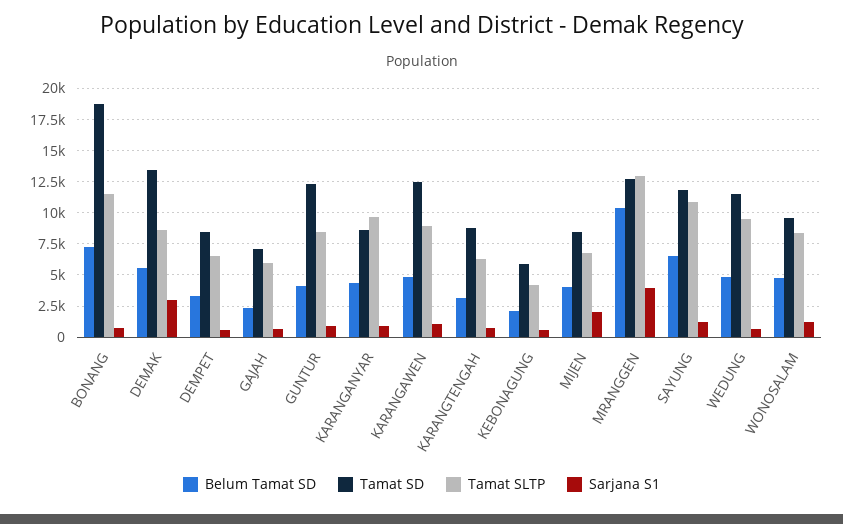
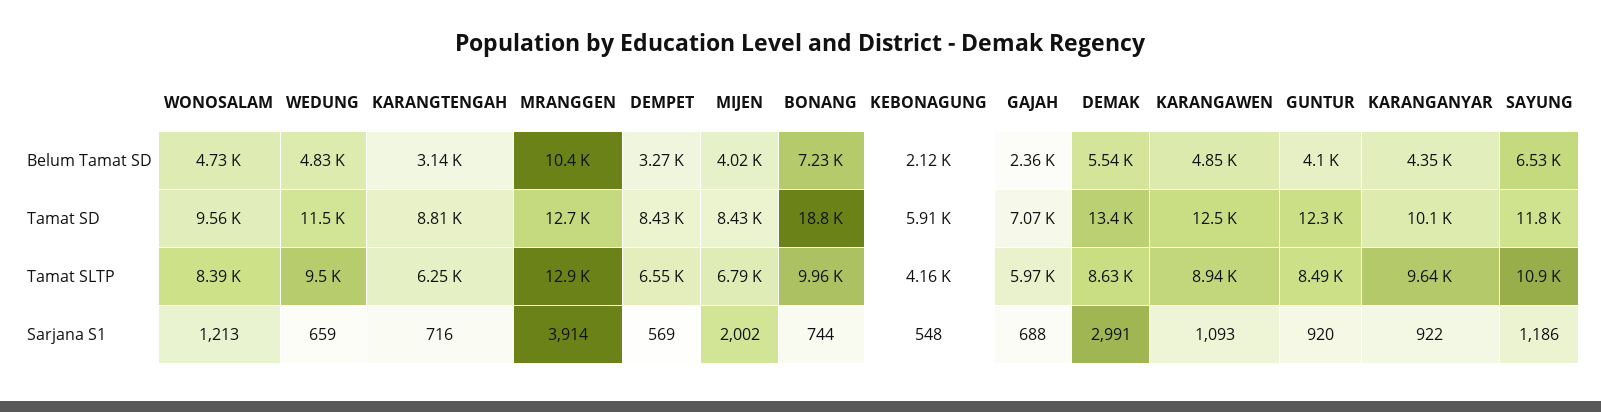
  {
    "Belum Tamat SD": {
      "BONANG": 7230,
      "DEMAK": 5540,
      "DEMPET": 3270,
      "GAJAH": 2360,
      "GUNTUR": 4100,
      "KARANGANYAR": 4350,
      "KARANGAWEN": 4850,
      "KARANGTENGAH": 3140,
      "KEBONAGUNG": 2120,
      "MIJEN": 4020,
      "MRANGGEN": 10400,
      "SAYUNG": 6530,
      "WEDUNG": 4830,
      "WONOSALAM": 4730
    },
    "Tamat SD": {
      "BONANG": 18800,
      "DEMAK": 13400,
      "DEMPET": 8430,
      "GAJAH": 7070,
      "GUNTUR": 12300,
-     "KARANGANYAR": 8500,
+     "KARANGANYAR": 10100,
      "KARANGAWEN": 12500,
      "KARANGTENGAH": 8810,
      "KEBONAGUNG": 5910,
      "MIJEN": 8430,
      "MRANGGEN": 12700,
      "SAYUNG": 11800,
      "WEDUNG": 11500,
      "WONOSALAM": 9560
    },
    "Tamat SLTP": {
-     "BONANG": 11500,
+     "BONANG": 9960,
      "DEMAK": 8630,
      "DEMPET": 6550,
      "GAJAH": 5970,
      "GUNTUR": 8490,
      "KARANGANYAR": 9640,
      "KARANGAWEN": 8940,
      "KARANGTENGAH": 6250,
      "KEBONAGUNG": 4160,
      "MIJEN": 6790,
      "MRANGGEN": 12900,
      "SAYUNG": 10900,
      "WEDUNG": 9500,
      "WONOSALAM": 8390
    },
    "Sarjana S1": {
      "BONANG": 744,
      "DEMAK": 2991,
      "DEMPET": 569,
      "GAJAH": 688,
      "GUNTUR": 920,
      "KARANGANYAR": 922,
      "KARANGAWEN": 1093,
      "KARANGTENGAH": 716,
      "KEBONAGUNG": 548,
      "MIJEN": 2002,
      "MRANGGEN": 3914,
      "SAYUNG": 1186,
      "WEDUNG": 659,
      "WONOSALAM": 1213
    }
  }

